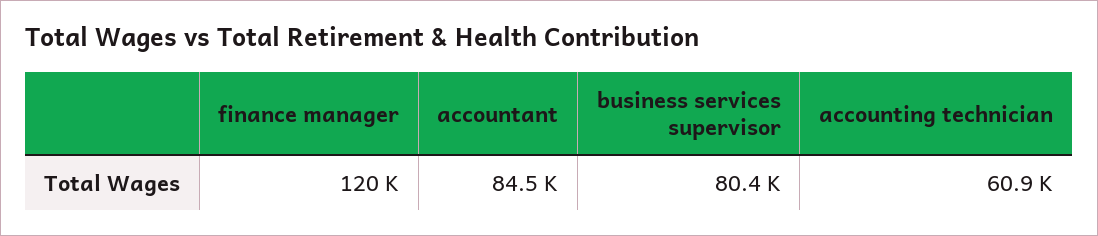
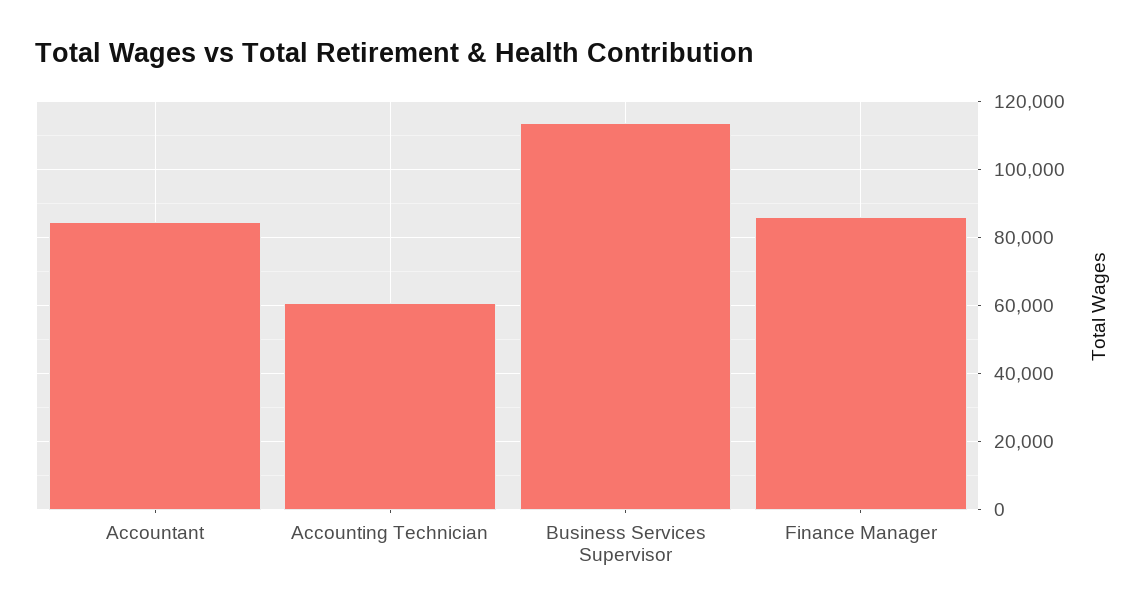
  {
-   "finance manager": 120000,
+   "finance manager": 86000,
    "accountant": 84500,
-   "business services supervisor": 80400,
+   "business services supervisor": 114000,
    "accounting technician": 60900
  }

